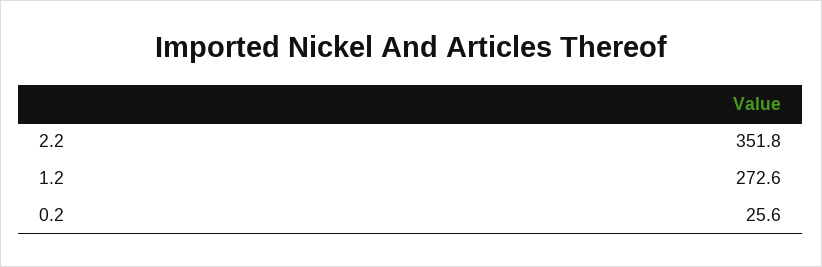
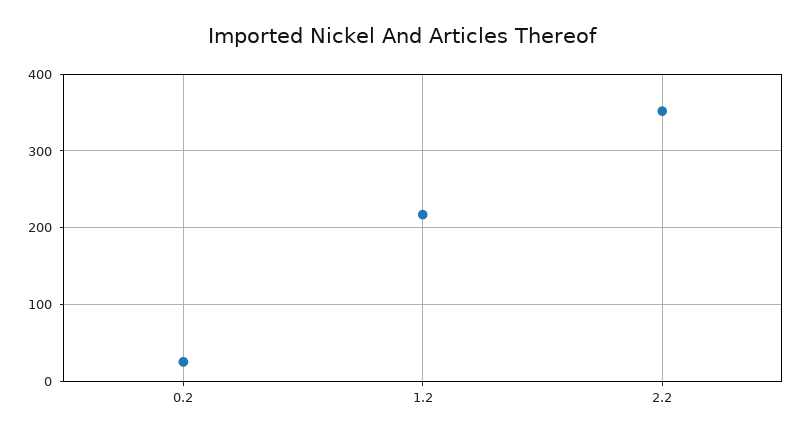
  {
    "2.2": 351.8,
-   "1.2": 272.6,
+   "1.2": 220,
    "0.2": 25.6
  }

